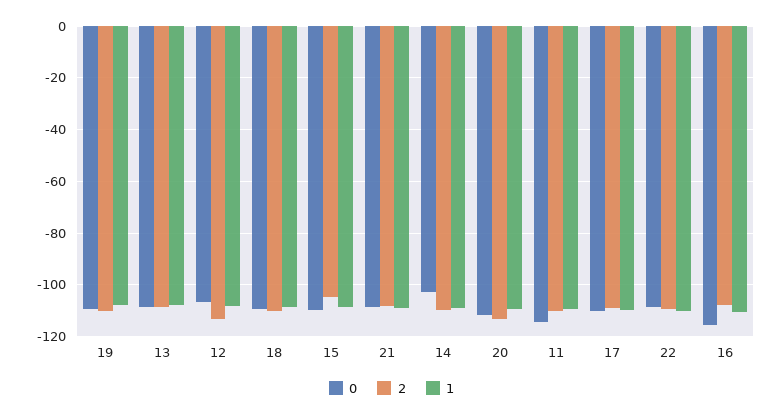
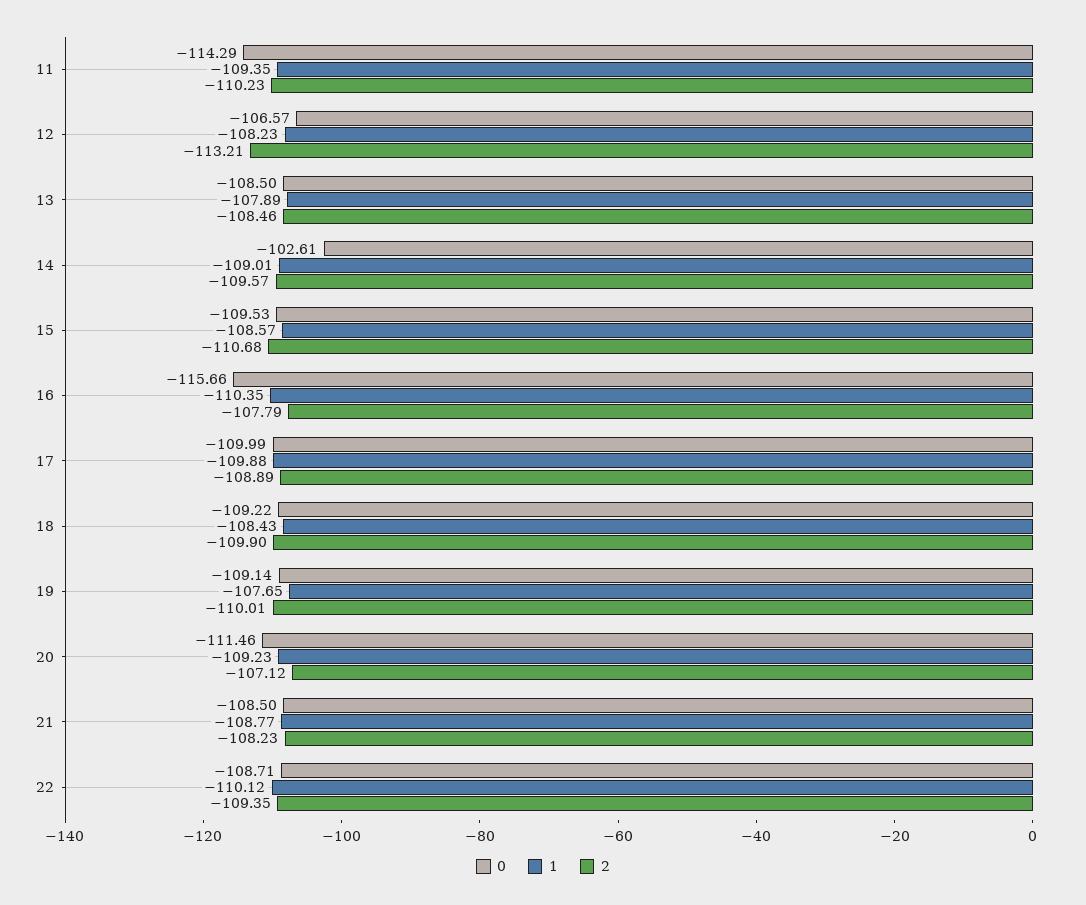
  {
    "0": {
      "19": -109.14,
      "13": -108.5,
      "12": -106.57,
      "18": -109.22,
      "15": -109.53,
      "21": -108.5,
      "14": -102.61,
      "20": -111.46,
      "11": -114.29,
      "17": -109.99,
      "22": -108.71,
      "16": -115.66
    },
    "2": {
      "19": -110.01,
      "13": -108.46,
      "12": -113.21,
      "18": -109.9,
-     "15": -105,
+     "15": -110.68,
      "21": -108.23,
      "14": -109.57,
-     "20": -112.5,
+     "20": -107.12,
      "11": -110.23,
      "17": -108.89,
      "22": -109.35,
      "16": -107.79
    },
    "1": {
      "19": -107.65,
      "13": -107.89,
      "12": -108.23,
      "18": -108.43,
      "15": -108.57,
      "21": -108.77,
      "14": -109.01,
      "20": -109.23,
      "11": -109.35,
      "17": -109.88,
      "22": -110.12,
      "16": -110.35
    }
  }

